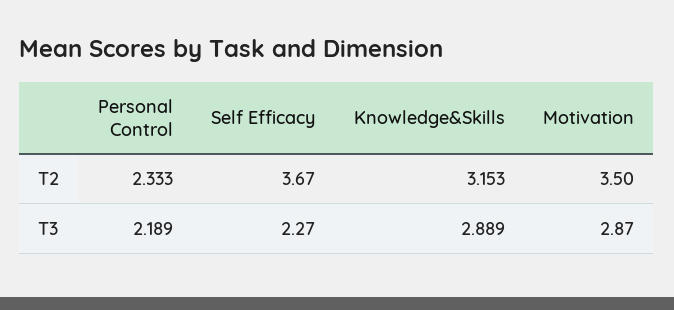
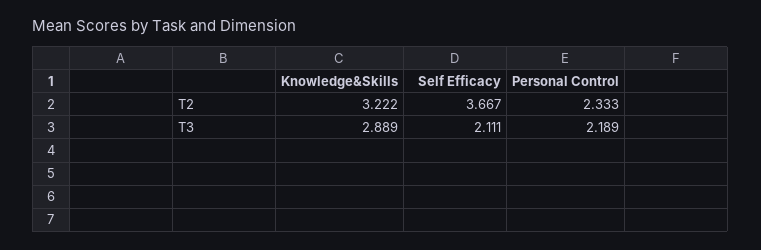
  {
    "Personal Control": {
      "T2": 2.333,
      "T3": 2.189
    },
    "Self Efficacy": {
      "T2": 3.667,
-     "T3": 2.27
+     "T3": 2.111
    },
    "Knowledge&Skills": {
-     "T2": 3.153,
+     "T2": 3.222,
      "T3": 2.889
-   },
+   }
-   "Motivation": {
-     "T2": 3.5,
-     "T3": 2.87
-   }
  }

